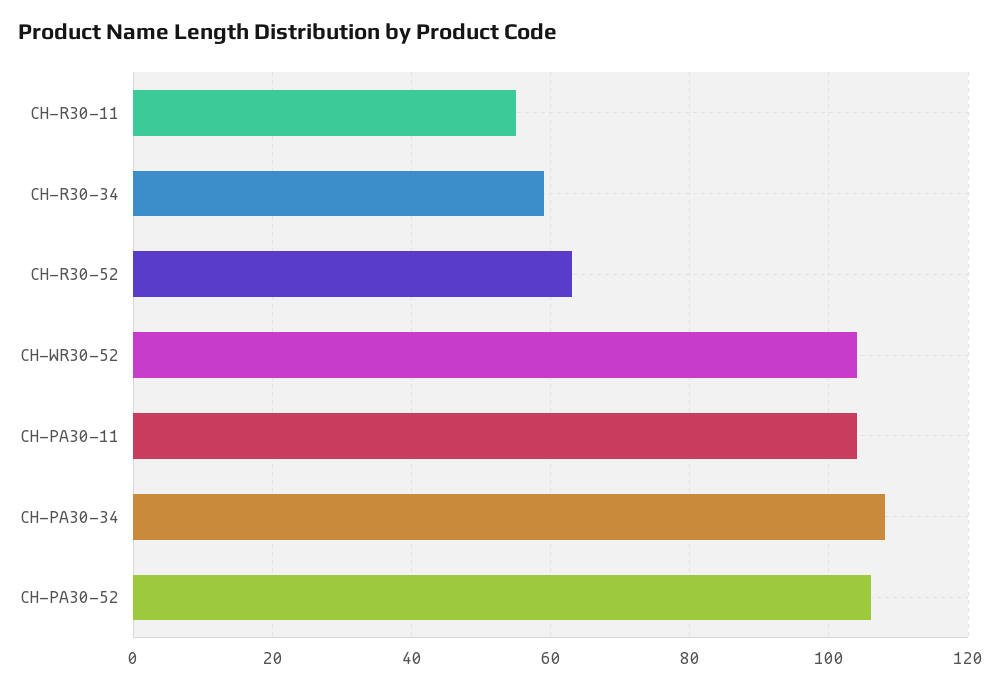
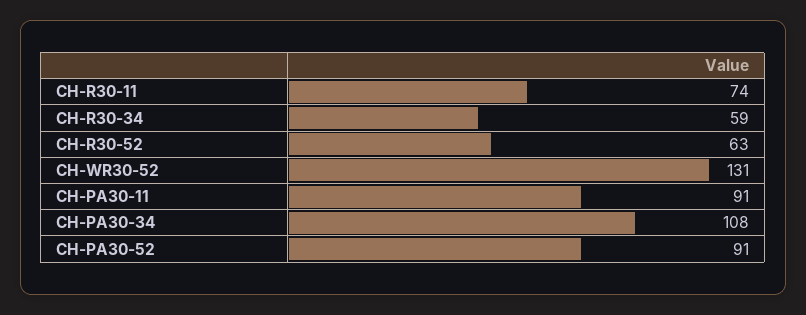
  {
-   "CH-R30-11": 55,
+   "CH-R30-11": 74,
    "CH-R30-34": 59,
    "CH-R30-52": 63,
-   "CH-WR30-52": 105,
+   "CH-WR30-52": 131,
-   "CH-PA30-11": 105,
+   "CH-PA30-11": 91,
    "CH-PA30-34": 108,
-   "CH-PA30-52": 105
+   "CH-PA30-52": 91
  }

